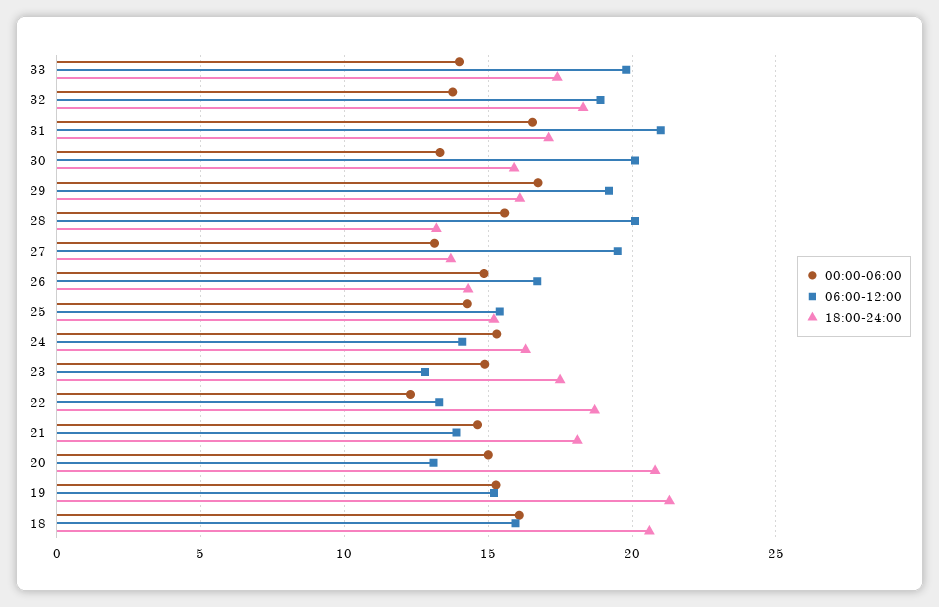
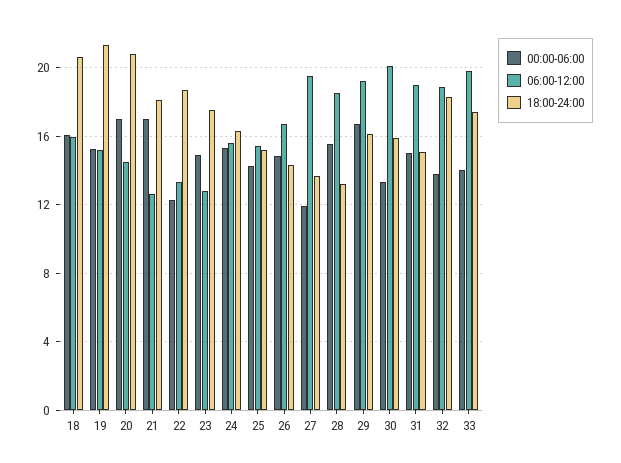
  {
    "00:00-06:00": {
      "33": 14,
      "32": 14,
-     "31": 16.5,
+     "31": 15,
      "30": 13.5,
      "29": 16.5,
      "28": 15.5,
-     "27": 13,
+     "27": 12,
      "26": 15,
      "25": 14.5,
      "24": 15.5,
      "23": 15,
      "22": 12.5,
-     "21": 14.5,
+     "21": 17,
-     "20": 15,
+     "20": 17,
      "19": 15.5,
      "18": 16
    },
    "06:00-12:00": {
      "33": 20,
      "32": 19,
-     "31": 21,
+     "31": 19,
      "30": 20,
      "29": 19,
-     "28": 20,
+     "28": 18.5,
      "27": 19.5,
      "26": 16.5,
      "25": 15.5,
-     "24": 14,
+     "24": 15.5,
      "23": 13,
      "22": 13.5,
-     "21": 14,
+     "21": 12.5,
-     "20": 13,
+     "20": 14.5,
      "19": 15,
      "18": 16
    },
    "18:00-24:00": {
      "33": 17.5,
      "32": 18.5,
-     "31": 17,
+     "31": 15,
      "30": 16,
      "29": 16,
      "28": 13,
      "27": 13.5,
      "26": 14.5,
      "25": 15,
      "24": 16.5,
      "23": 17.5,
      "22": 18.5,
      "21": 18,
      "20": 21,
      "19": 21.5,
      "18": 20.5
    }
  }

